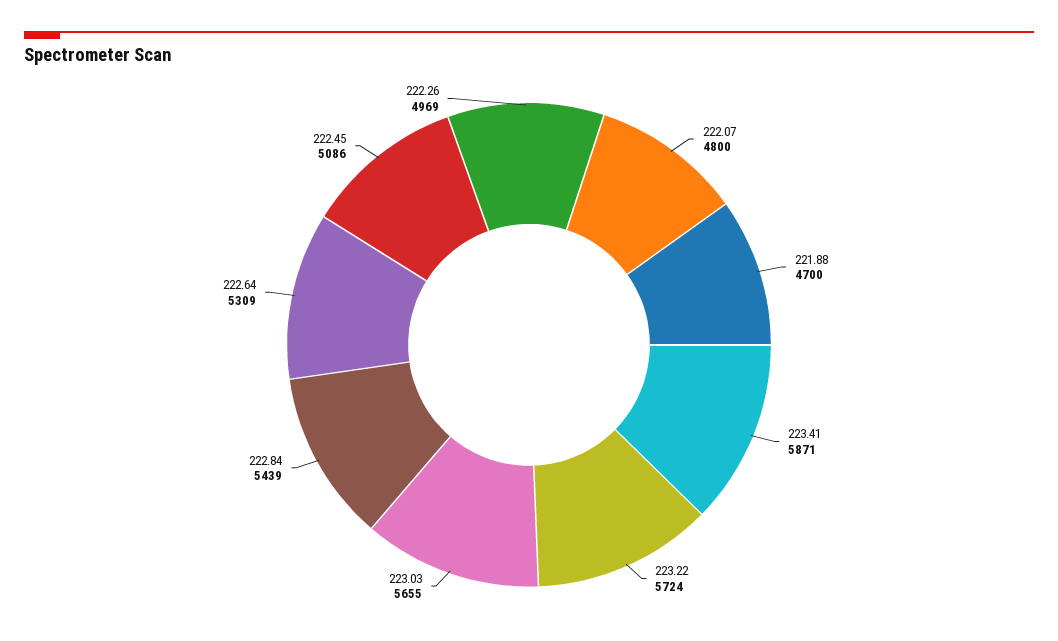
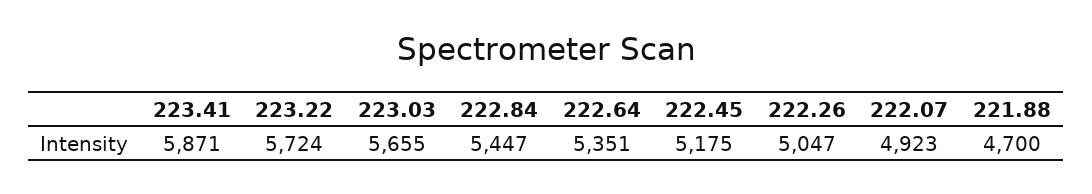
  {
-   "222.07": 4800,
+   "222.07": 4923,
    "221.88": 4700,
    "223.41": 5871,
    "223.22": 5724,
    "223.03": 5655,
-   "222.84": 5439,
+   "222.84": 5447,
-   "222.64": 5309,
+   "222.64": 5351,
-   "222.45": 5086,
+   "222.45": 5175,
-   "222.26": 4969
+   "222.26": 5047
  }

